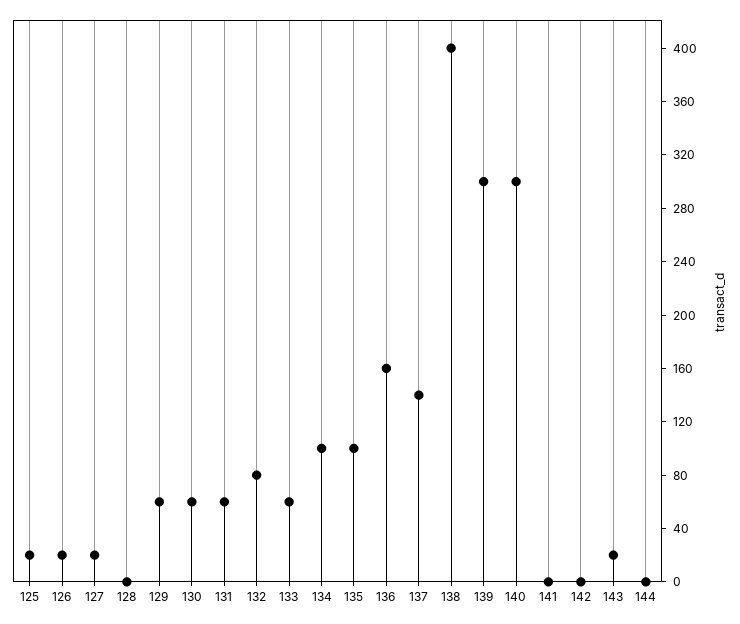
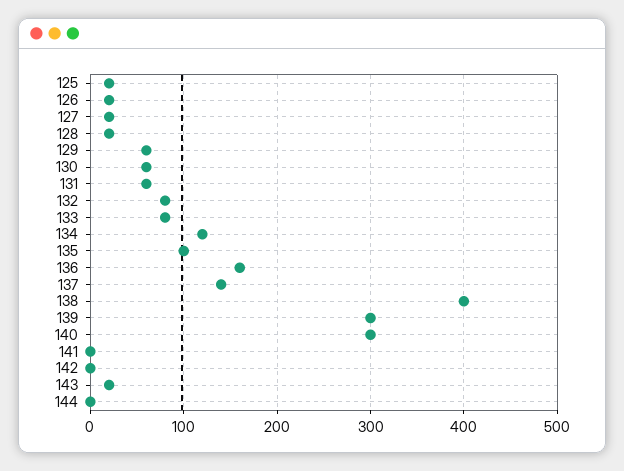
  {
    "125": 20,
    "126": 20,
    "127": 20,
-   "128": 0,
+   "128": 20,
    "129": 60,
    "130": 60,
    "131": 60,
    "132": 80,
-   "133": 60,
+   "133": 80,
-   "134": 100,
+   "134": 120,
    "135": 100,
    "136": 160,
    "137": 140,
    "138": 400,
    "139": 300,
    "140": 300,
    "141": 0,
    "142": 0,
    "143": 20,
    "144": 0
  }

